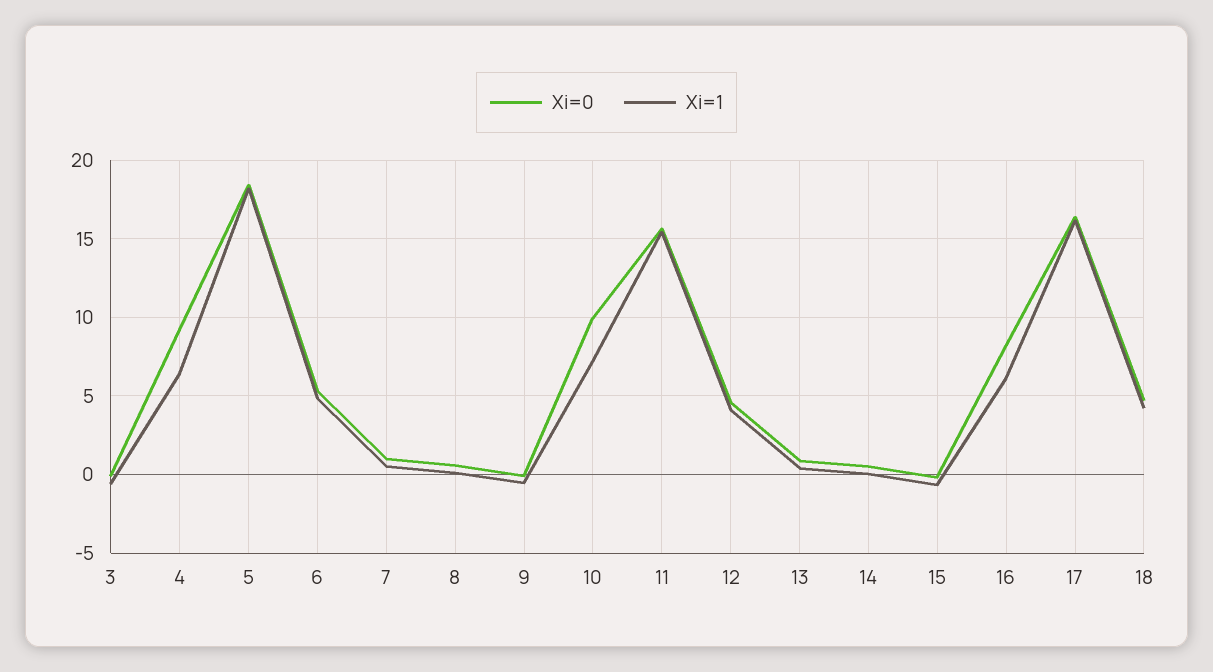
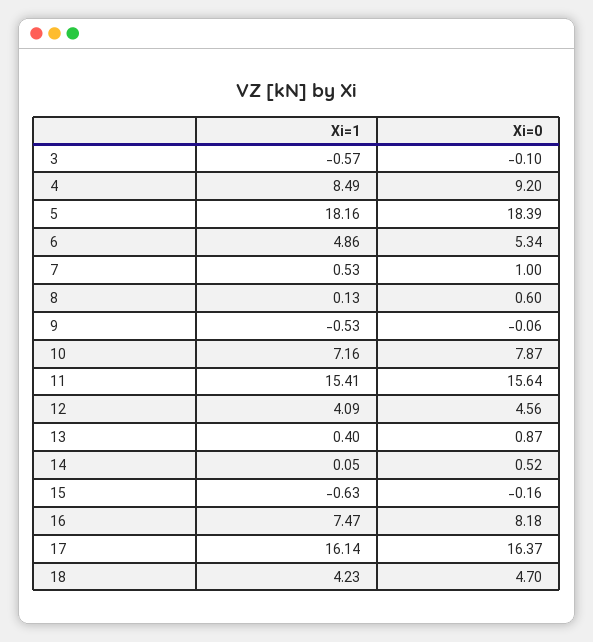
  {
    "Xi=0": {
      "3": -0.1,
      "4": 9.2,
      "5": 18.39,
      "6": 5.34,
      "7": 1,
      "8": 0.6,
      "9": -0.06,
-     "10": 10,
+     "10": 7.87,
      "11": 15.64,
      "12": 4.56,
      "13": 0.87,
      "14": 0.52,
      "15": -0.16,
      "16": 8.18,
      "17": 16.37,
      "18": 4.7
    },
    "Xi=1": {
      "3": -0.57,
-     "4": 6.5,
+     "4": 8.49,
      "5": 18.16,
      "6": 4.86,
      "7": 0.53,
      "8": 0.13,
      "9": -0.53,
      "10": 7.16,
      "11": 15.41,
      "12": 4.09,
      "13": 0.4,
      "14": 0.05,
      "15": -0.63,
-     "16": 6,
+     "16": 7.47,
      "17": 16.14,
      "18": 4.23
    }
  }

